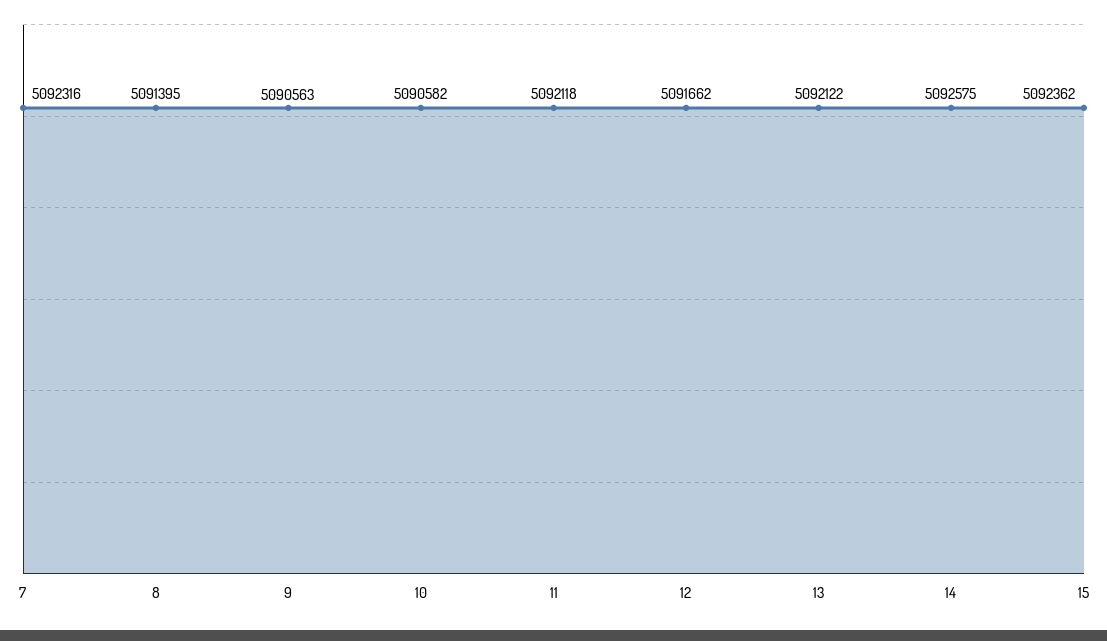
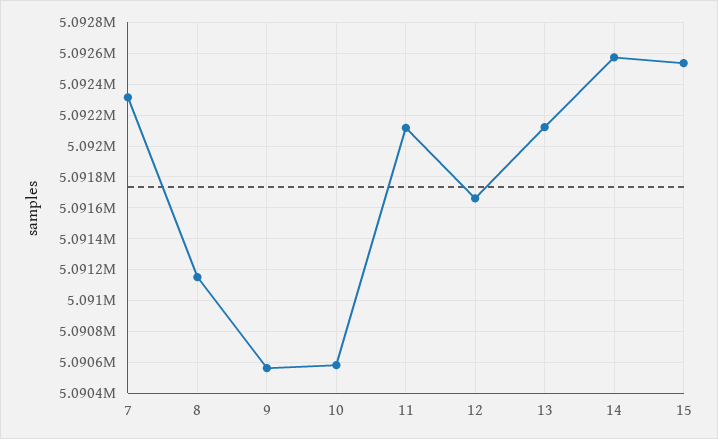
  {
    "7": 5092316,
-   "8": 5091395,
+   "8": 5091150,
    "9": 5090563,
    "10": 5090582,
    "11": 5092118,
    "12": 5091662,
    "13": 5092122,
    "14": 5092575,
-   "15": 5092362
+   "15": 5092550
  }

